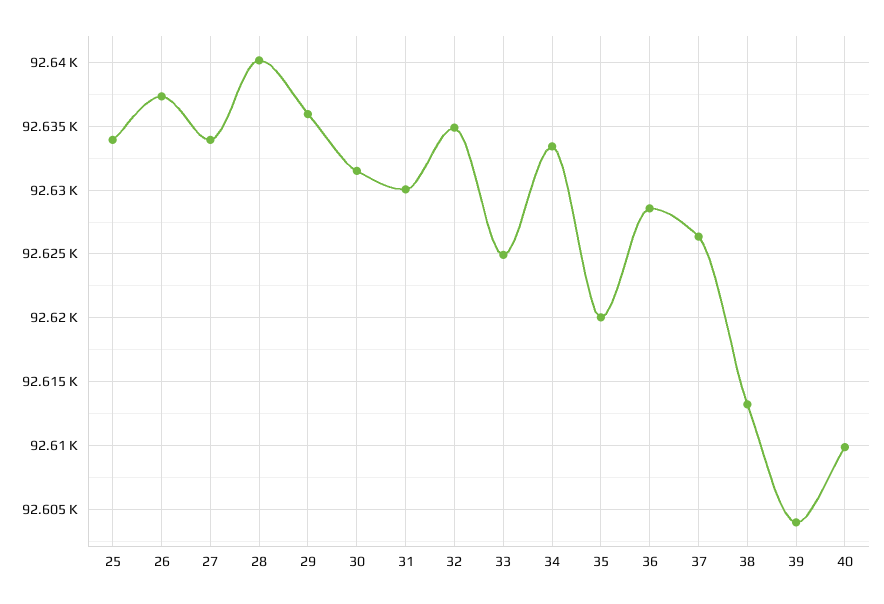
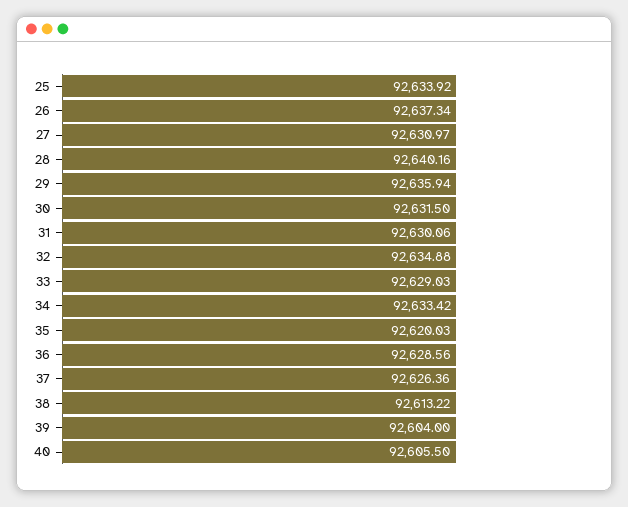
  {
    "25": 92633.92,
    "26": 92637.34,
-   "27": 92634,
+   "27": 92630.97,
    "28": 92640.16,
    "29": 92635.94,
    "30": 92631.5,
    "31": 92630.06,
    "32": 92634.88,
-   "33": 92625,
+   "33": 92629.03,
    "34": 92633.42,
    "35": 92620.03,
    "36": 92628.56,
    "37": 92626.36,
    "38": 92613.22,
    "39": 92604,
-   "40": 92610
+   "40": 92605.5
  }

